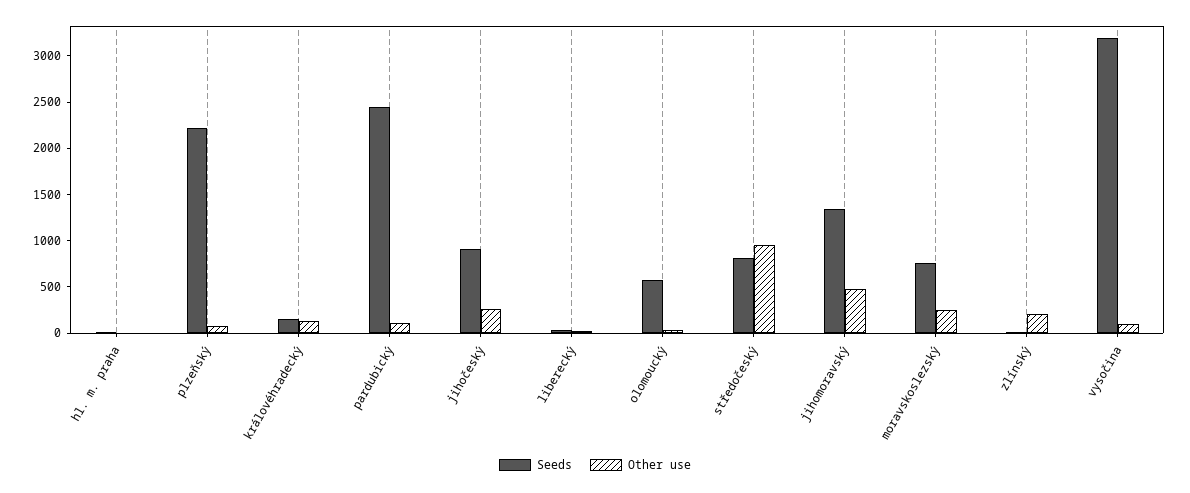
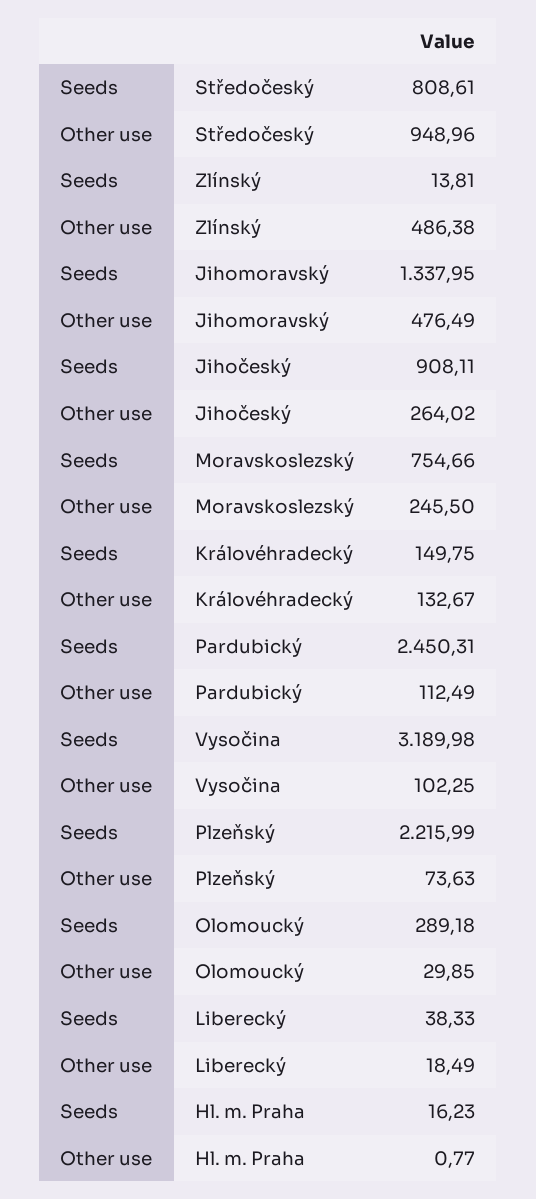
  {
    "Seeds": {
      "hl. m. praha": 16.23,
      "plzeňský": 2215.99,
      "královéhradecký": 149.75,
      "pardubický": 2450.31,
      "jihočeský": 908.11,
      "liberecký": 38.33,
-     "olomoucký": 600,
+     "olomoucký": 289.18,
      "středočeský": 808.61,
      "jihomoravský": 1337.95,
      "moravskoslezský": 754.66,
      "zlínský": 13.81,
      "vysočina": 3189.98
    },
    "Other use": {
      "hl. m. praha": 0.77,
      "plzeňský": 73.63,
      "královéhradecký": 132.67,
      "pardubický": 112.49,
      "jihočeský": 264.02,
      "liberecký": 18.49,
      "olomoucký": 29.85,
      "středočeský": 948.96,
      "jihomoravský": 476.49,
      "moravskoslezský": 245.5,
-     "zlínský": 200,
+     "zlínský": 486.38,
      "vysočina": 102.25
    }
  }

